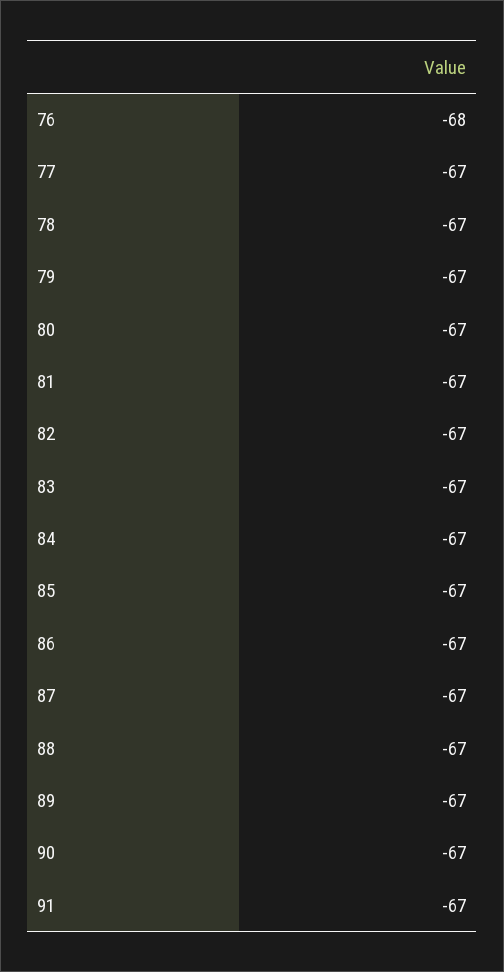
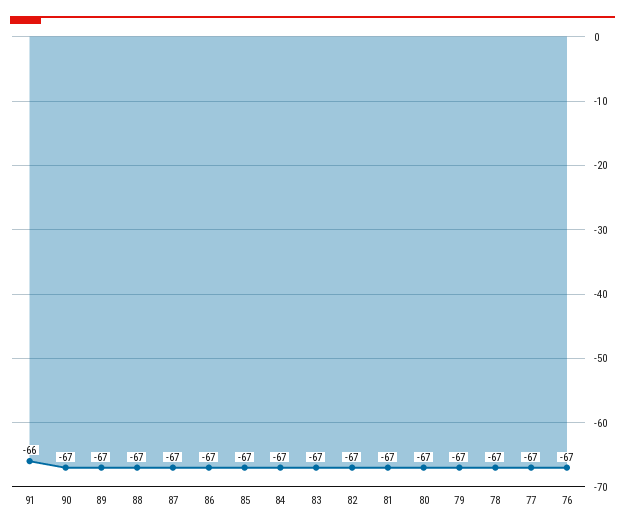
  {
-   "76": -68,
+   "76": -67,
    "77": -67,
    "78": -67,
    "79": -67,
    "80": -67,
    "81": -67,
    "82": -67,
    "83": -67,
    "84": -67,
    "85": -67,
    "86": -67,
    "87": -67,
    "88": -67,
    "89": -67,
    "90": -67,
-   "91": -67
+   "91": -66
  }

